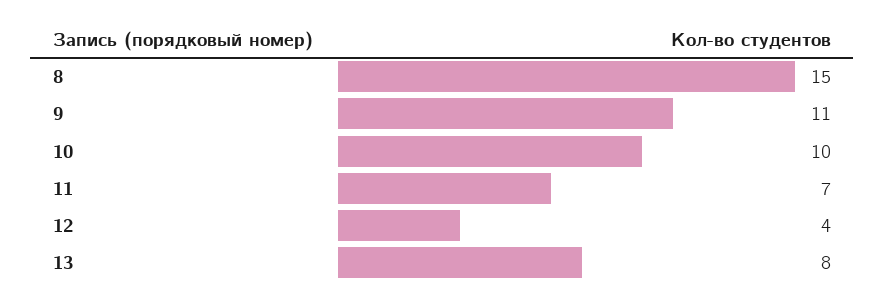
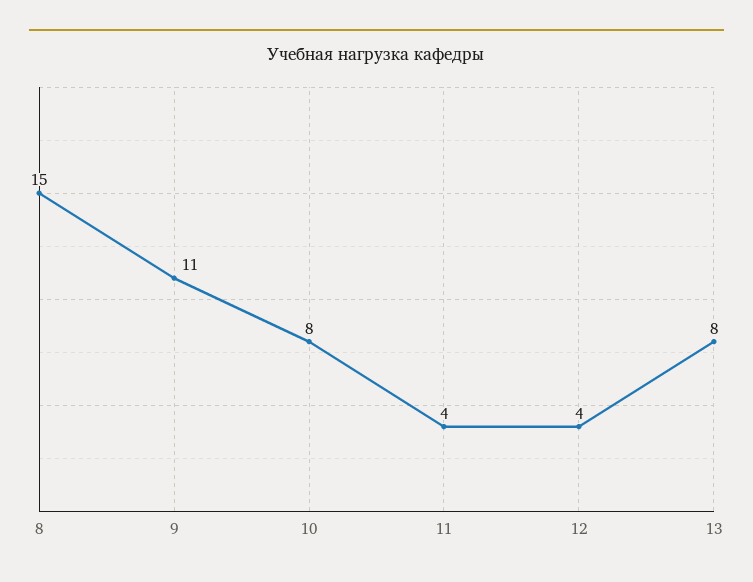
  {
    "8": 15,
    "9": 11,
-   "10": 10,
+   "10": 8,
-   "11": 7,
+   "11": 4,
    "12": 4,
    "13": 8
  }

